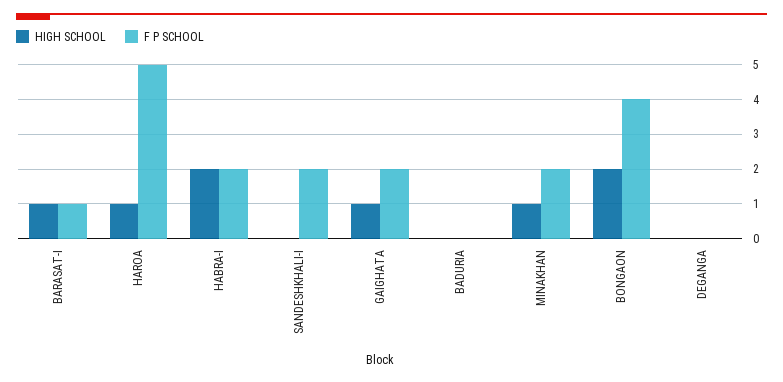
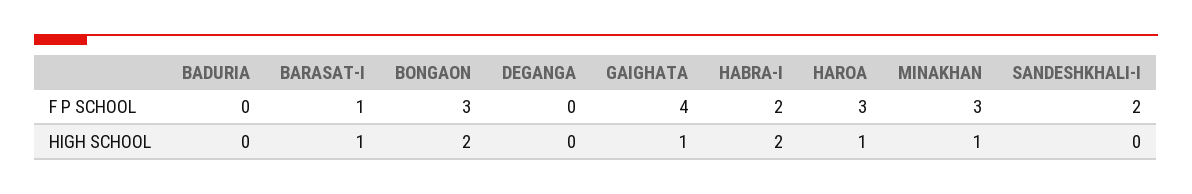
  {
    "HIGH SCHOOL": {
      "BARASAT-I": 1,
      "HAROA": 1,
      "HABRA-I": 2,
      "SANDESHKHALI-I": 0,
      "GAIGHATA": 1,
      "BADURIA": 0,
      "MINAKHAN": 1,
      "BONGAON": 2,
      "DEGANGA": 0
    },
    "F P SCHOOL": {
      "BARASAT-I": 1,
-     "HAROA": 5,
+     "HAROA": 3,
      "HABRA-I": 2,
      "SANDESHKHALI-I": 2,
-     "GAIGHATA": 2,
+     "GAIGHATA": 4,
      "BADURIA": 0,
-     "MINAKHAN": 2,
+     "MINAKHAN": 3,
-     "BONGAON": 4,
+     "BONGAON": 3,
      "DEGANGA": 0
    }
  }

